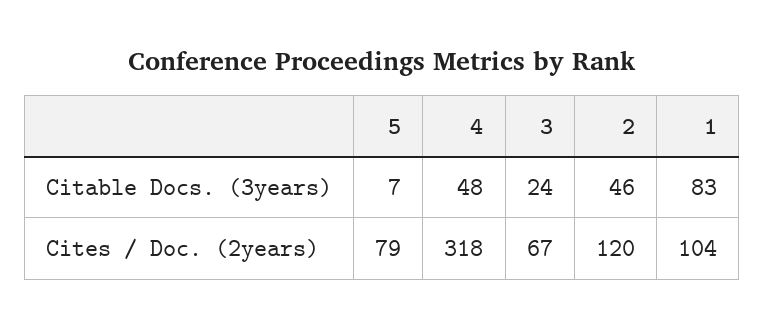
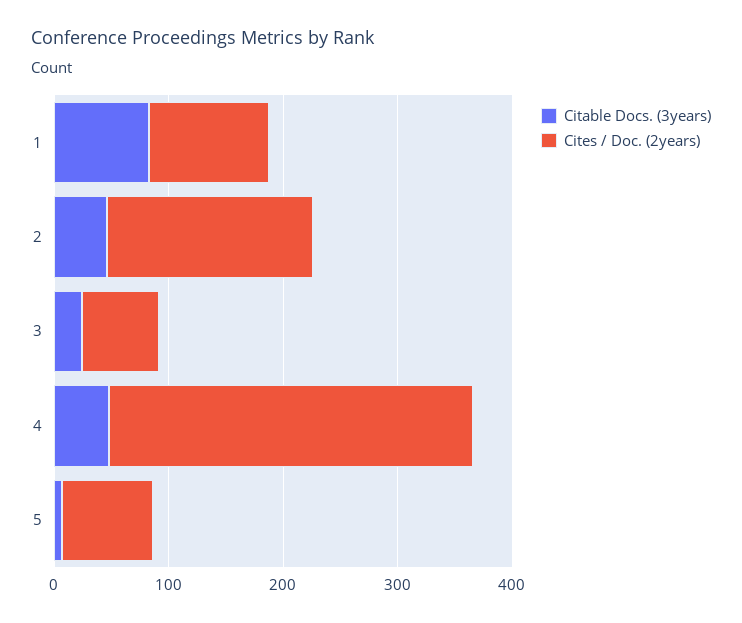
  {
    "Citable Docs. (3years)": {
      "5": 7,
      "4": 48,
      "3": 24,
      "2": 46,
      "1": 83
    },
    "Cites / Doc. (2years)": {
      "5": 79,
      "4": 318,
      "3": 67,
-     "2": 120,
+     "2": 180,
      "1": 104
    }
  }

